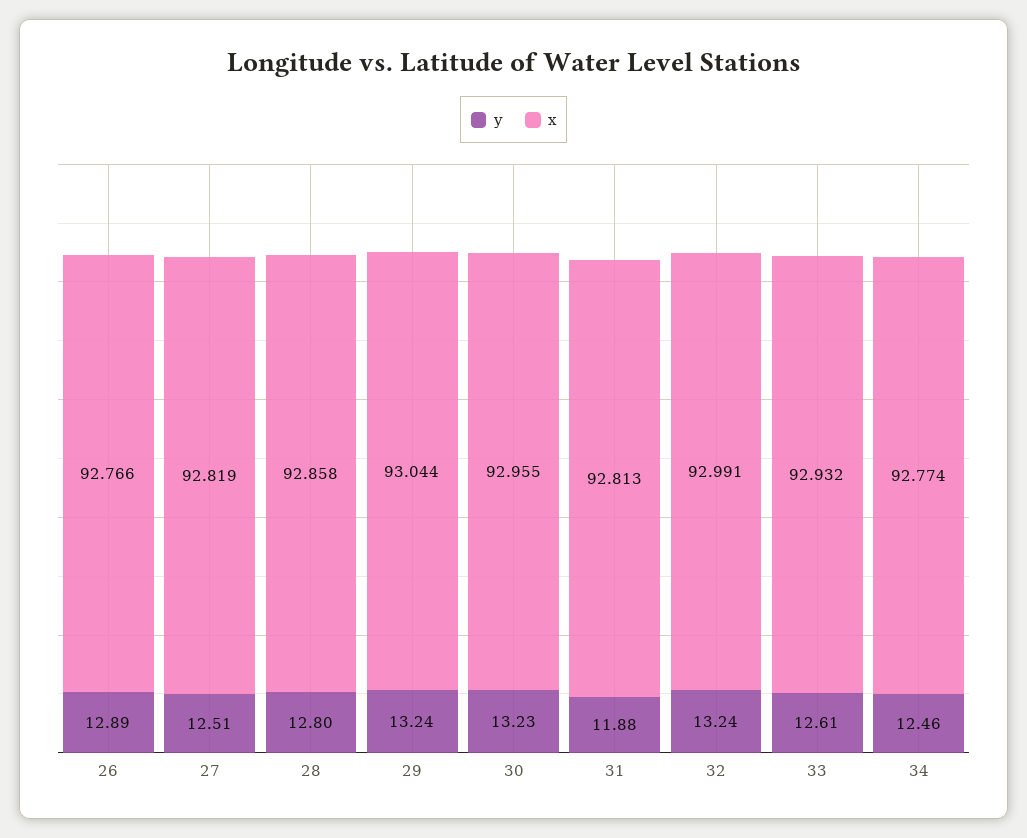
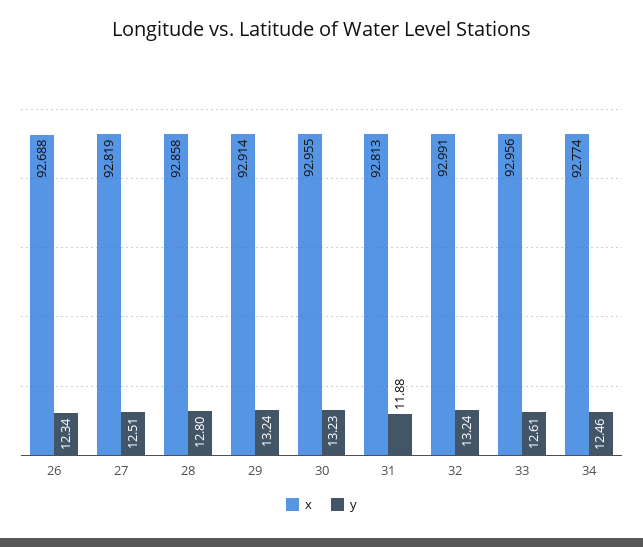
  {
    "y": {
-     "26": 12.89,
+     "26": 12.34,
      "27": 12.51,
      "28": 12.8,
      "29": 13.24,
      "30": 13.23,
      "31": 11.88,
      "32": 13.24,
      "33": 12.61,
      "34": 12.46
    },
    "x": {
-     "26": 92.766,
+     "26": 92.688,
      "27": 92.819,
      "28": 92.858,
-     "29": 93.044,
+     "29": 92.914,
      "30": 92.955,
      "31": 92.813,
      "32": 92.991,
-     "33": 92.932,
+     "33": 92.956,
      "34": 92.774
    }
  }

